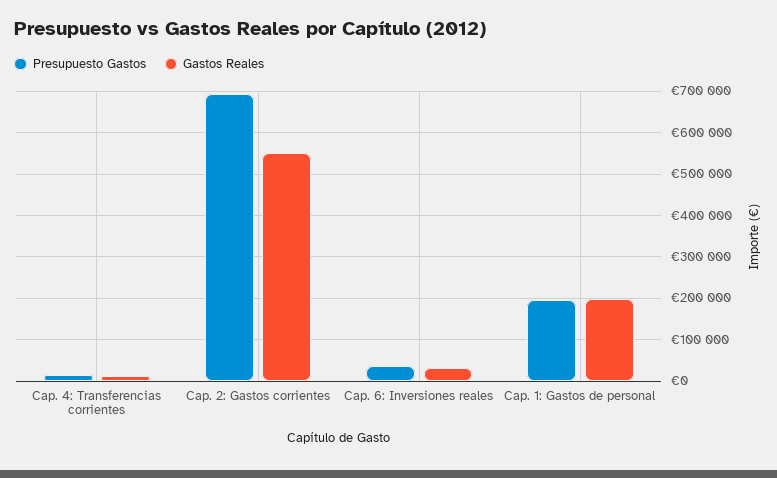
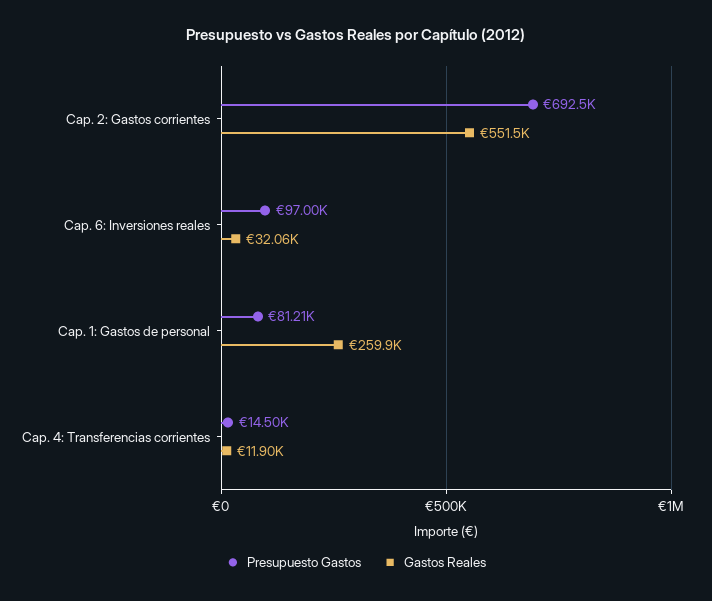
  {
    "Presupuesto Gastos": {
      "Cap. 4: Transferencias corrientes": 14500,
      "Cap. 2: Gastos corrientes": 692500,
-     "Cap. 6: Inversiones reales": 40000,
+     "Cap. 6: Inversiones reales": 97000,
-     "Cap. 1: Gastos de personal": 200000
+     "Cap. 1: Gastos de personal": 81210
    },
    "Gastos Reales": {
      "Cap. 4: Transferencias corrientes": 11900,
      "Cap. 2: Gastos corrientes": 551500,
      "Cap. 6: Inversiones reales": 32060,
-     "Cap. 1: Gastos de personal": 200000
+     "Cap. 1: Gastos de personal": 259900
    }
  }

